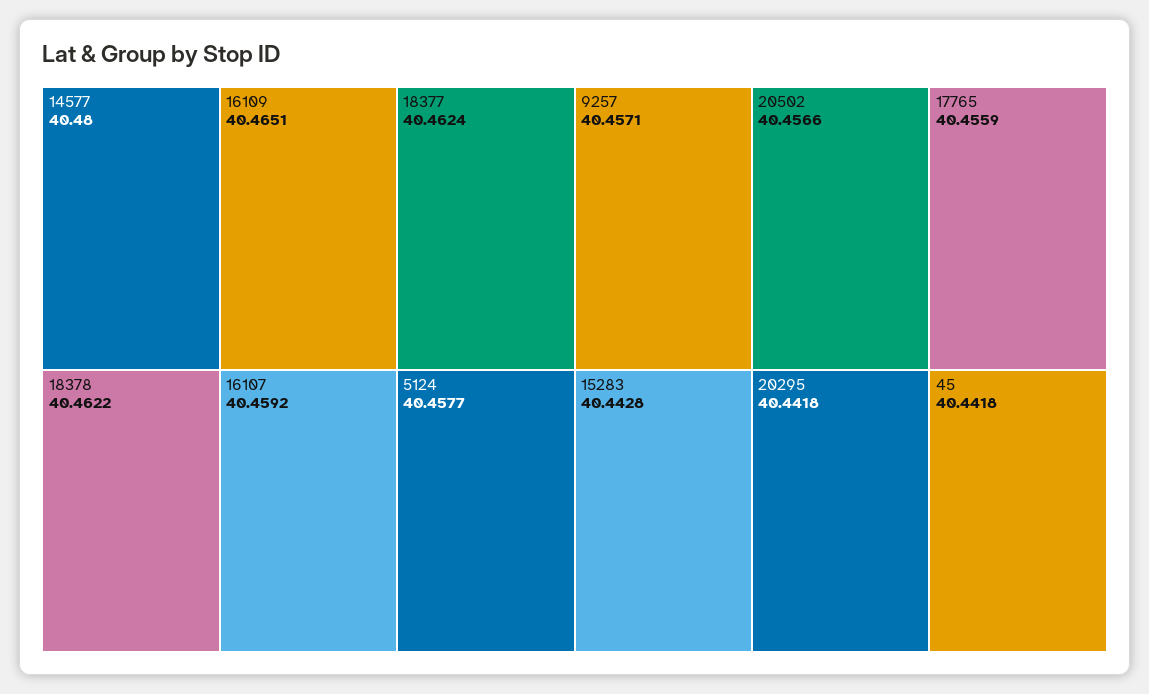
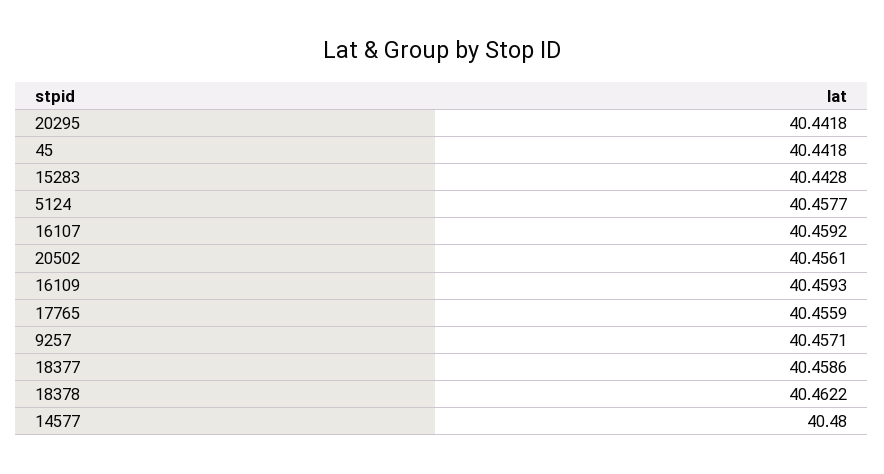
  {
    "14577": 40.48,
-   "16109": 40.4651,
+   "16109": 40.4593,
-   "18377": 40.4624,
+   "18377": 40.4586,
    "18378": 40.4622,
    "16107": 40.4592,
    "5124": 40.4577,
    "9257": 40.4571,
-   "20502": 40.4566,
+   "20502": 40.4561,
    "17765": 40.4559,
    "15283": 40.4428,
    "20295": 40.4418,
    "45": 40.4418
  }

